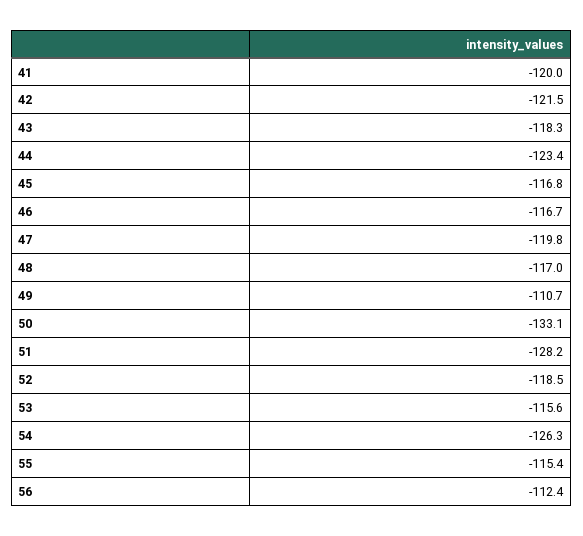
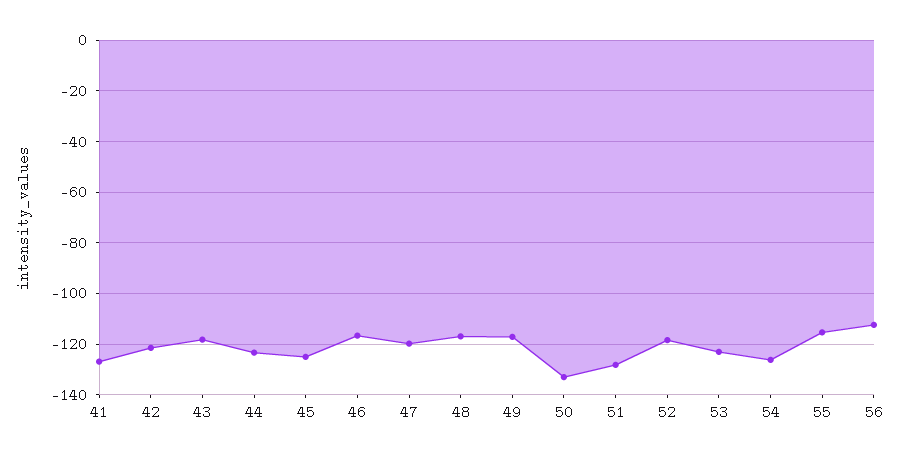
  {
-   "41": -120,
+   "41": -127.5,
    "42": -121.5,
    "43": -118.3,
    "44": -123.4,
-   "45": -116.8,
+   "45": -125,
    "46": -116.7,
    "47": -119.8,
    "48": -117,
-   "49": -110.7,
+   "49": -117.5,
    "50": -133.1,
    "51": -128.2,
    "52": -118.5,
-   "53": -115.6,
+   "53": -122.5,
    "54": -126.3,
    "55": -115.4,
    "56": -112.4
  }

